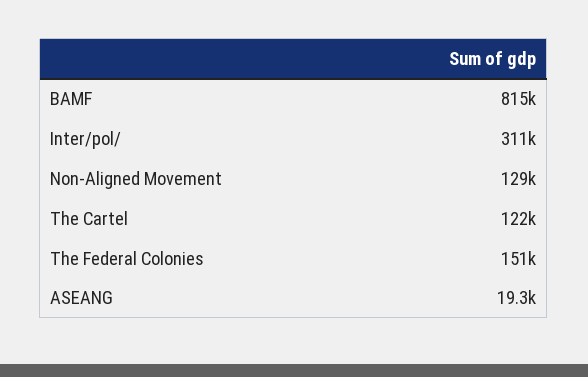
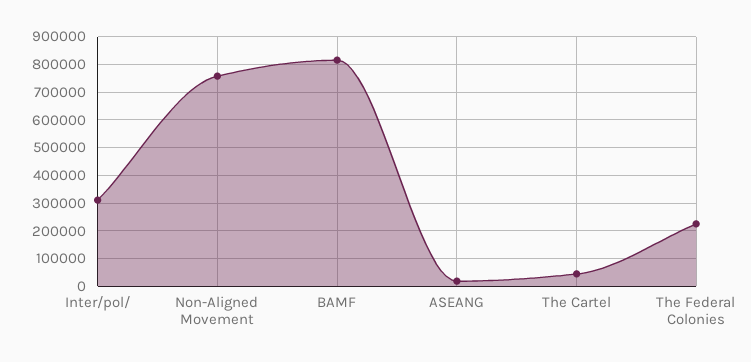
  {
    "BAMF": 815000,
    "Inter/pol/": 311000,
-   "Non-Aligned Movement": 129000,
+   "Non-Aligned Movement": 750000,
-   "The Cartel": 122000,
+   "The Cartel": 50000,
-   "The Federal Colonies": 151000,
+   "The Federal Colonies": 225000,
    "ASEANG": 19300
  }

